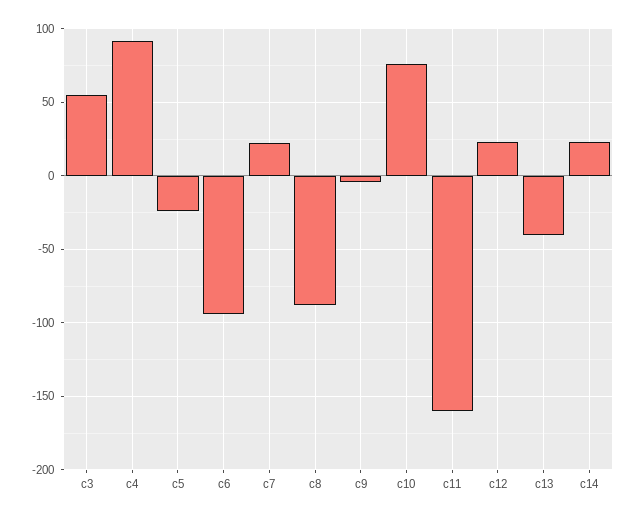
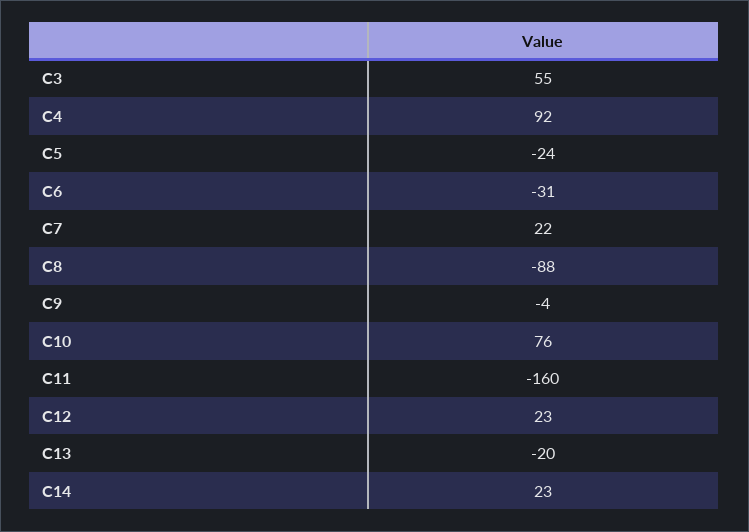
  {
    "c3": 55,
    "c4": 92,
    "c5": -24,
-   "c6": -95,
+   "c6": -31,
    "c7": 22,
    "c8": -88,
    "c9": -4,
    "c10": 76,
    "c11": -160,
    "c12": 23,
-   "c13": -40,
+   "c13": -20,
    "c14": 23
  }

